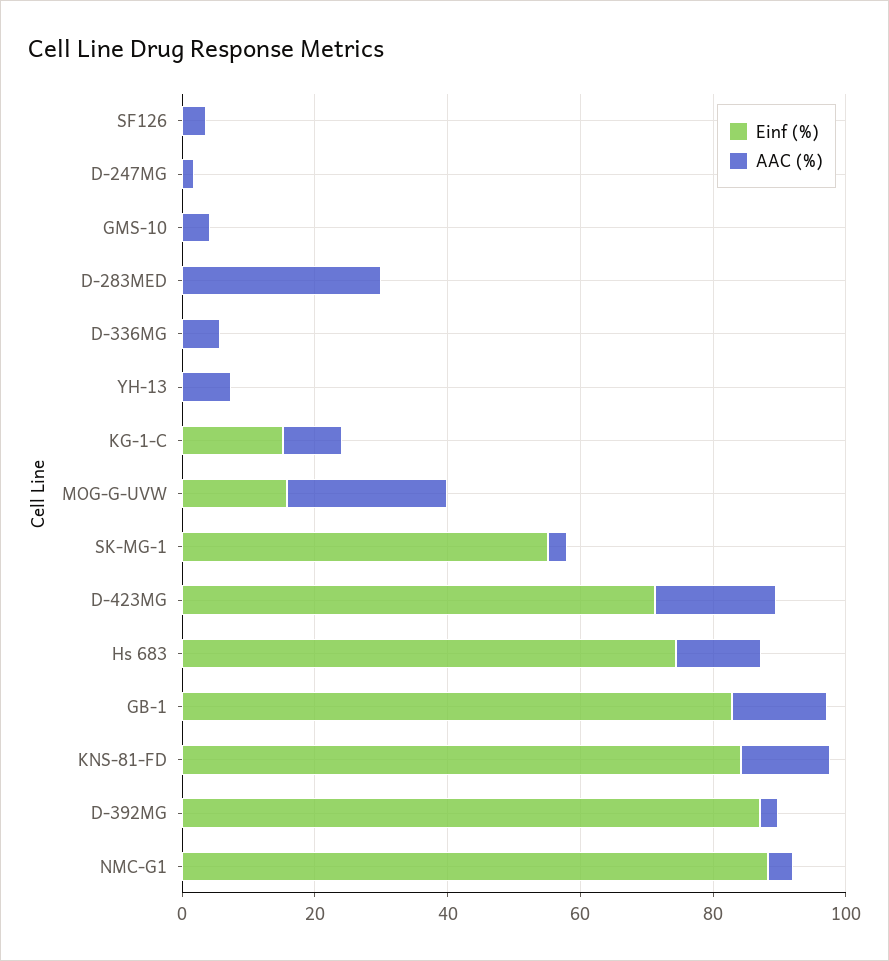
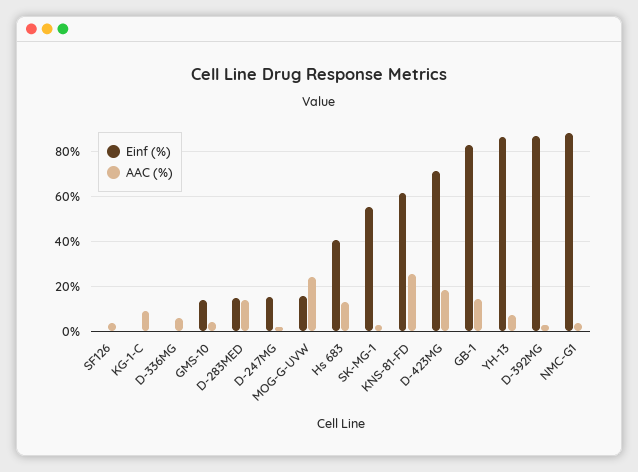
  {
    "Einf (%)": {
      "SF126": 0,
-     "D-247MG": 0,
+     "D-247MG": 15,
-     "GMS-10": 0,
+     "GMS-10": 15,
-     "D-283MED": 0,
+     "D-283MED": 15,
      "D-336MG": 0,
-     "YH-13": 0,
+     "YH-13": 85,
-     "KG-1-C": 15,
+     "KG-1-C": 0,
      "MOG-G-UVW": 15,
      "SK-MG-1": 55,
      "D-423MG": 70,
-     "Hs 683": 75,
+     "Hs 683": 40,
      "GB-1": 85,
-     "KNS-81-FD": 85,
+     "KNS-81-FD": 60,
      "D-392MG": 85,
      "NMC-G1": 90
    },
    "AAC (%)": {
      "SF126": 5,
      "D-247MG": 0,
      "GMS-10": 5,
-     "D-283MED": 30,
+     "D-283MED": 15,
      "D-336MG": 5,
      "YH-13": 5,
      "KG-1-C": 10,
      "MOG-G-UVW": 25,
      "SK-MG-1": 5,
      "D-423MG": 20,
      "Hs 683": 15,
      "GB-1": 15,
-     "KNS-81-FD": 15,
+     "KNS-81-FD": 25,
      "D-392MG": 5,
      "NMC-G1": 5
    }
  }

